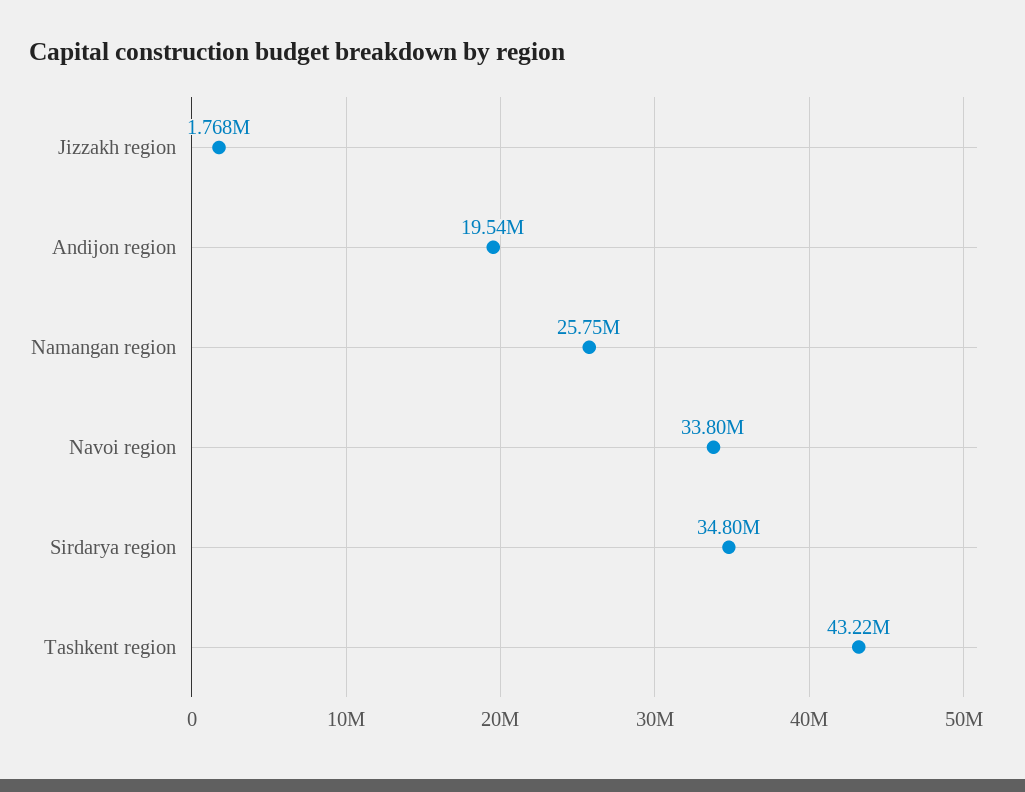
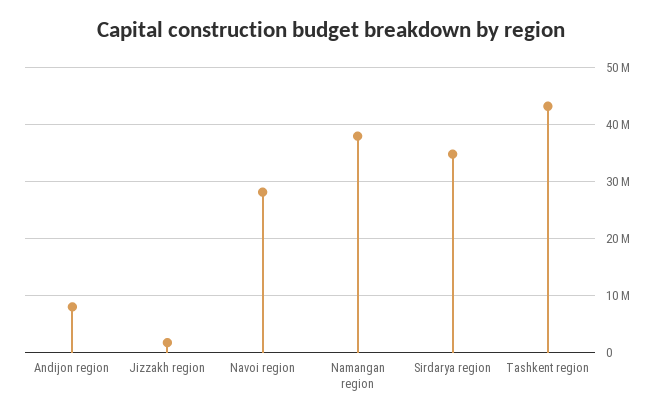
  {
    "Jizzakh region": 1768000,
-   "Andijon region": 19540000,
+   "Andijon region": 8000000,
-   "Namangan region": 25750000,
+   "Namangan region": 38000000,
-   "Navoi region": 33800000,
+   "Navoi region": 28000000,
    "Sirdarya region": 34800000,
    "Tashkent region": 43220000
  }

